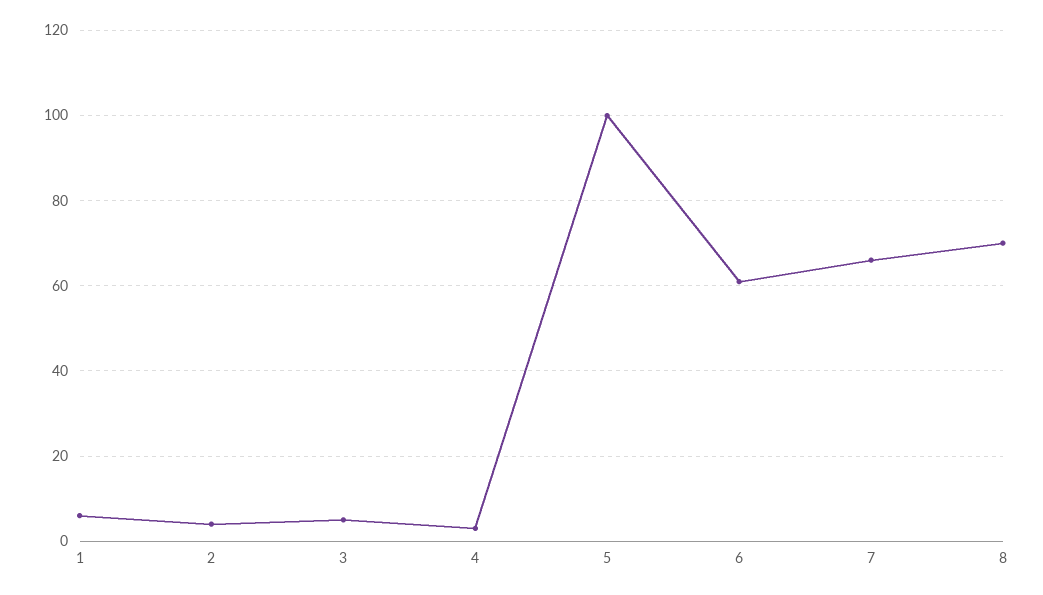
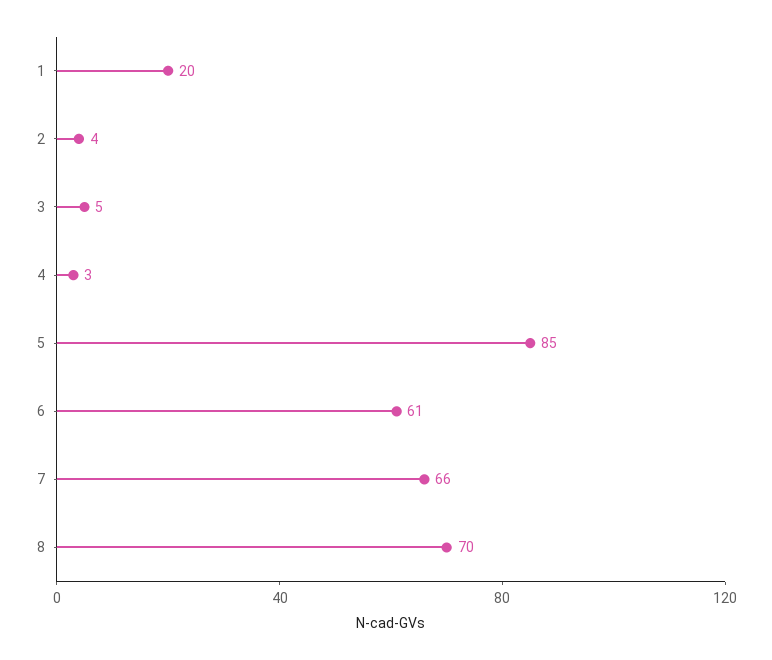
  {
-   "1": 5,
+   "1": 20,
    "2": 4,
    "3": 5,
    "4": 3,
-   "5": 100,
+   "5": 85,
    "6": 61,
    "7": 66,
    "8": 70
  }

